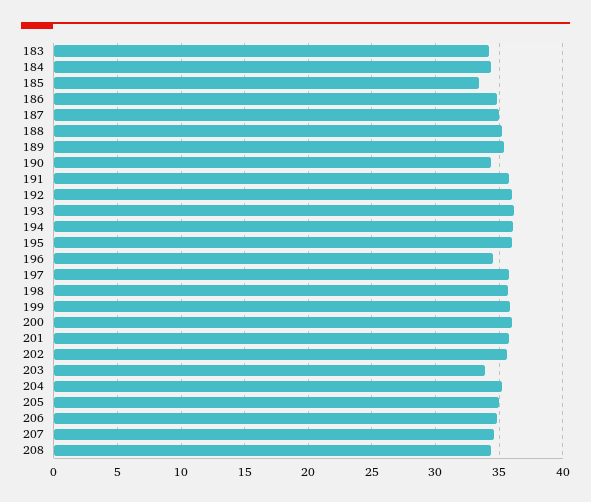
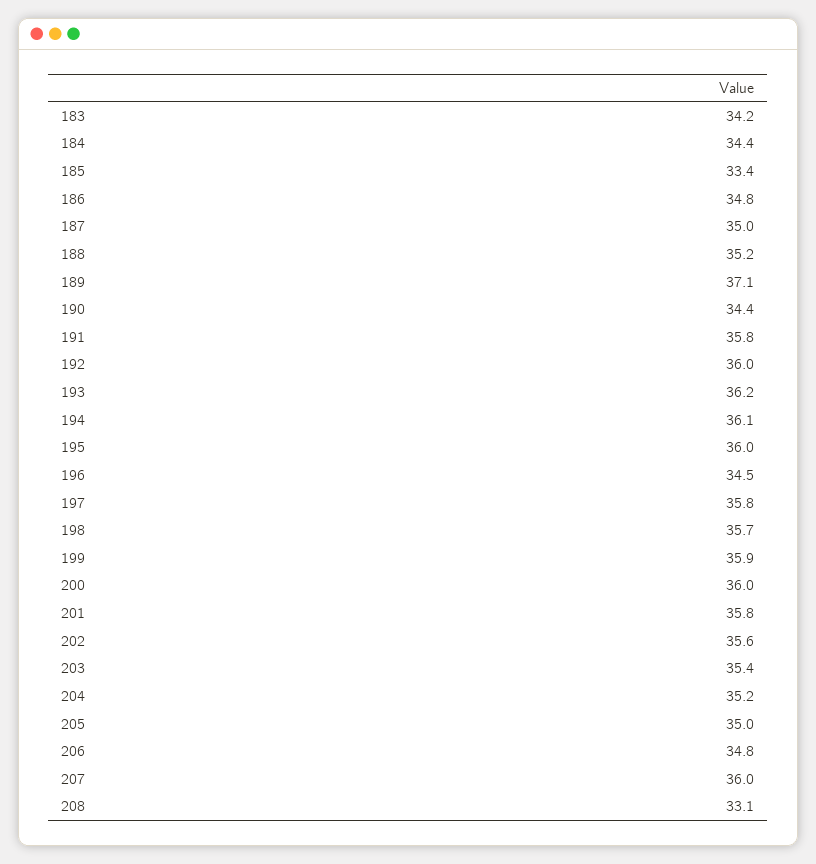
  {
    "183": 34.2,
    "184": 34.4,
    "185": 33.4,
    "186": 34.8,
    "187": 35,
    "188": 35.2,
-   "189": 35.5,
+   "189": 37.1,
    "190": 34.4,
    "191": 35.8,
    "192": 36,
    "193": 36.2,
    "194": 36.1,
    "195": 36,
    "196": 34.5,
    "197": 35.8,
    "198": 35.7,
    "199": 35.9,
    "200": 36,
    "201": 35.8,
    "202": 35.6,
-   "203": 34,
+   "203": 35.4,
    "204": 35.2,
    "205": 35,
    "206": 34.8,
-   "207": 34.5,
+   "207": 36,
-   "208": 34.5
+   "208": 33.1
  }

